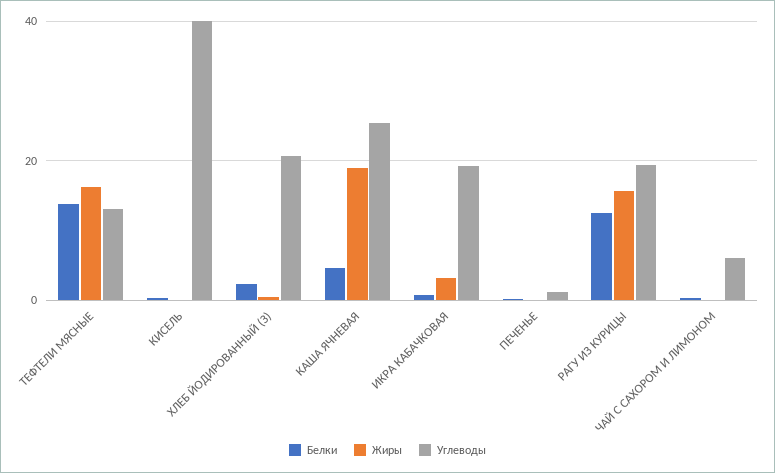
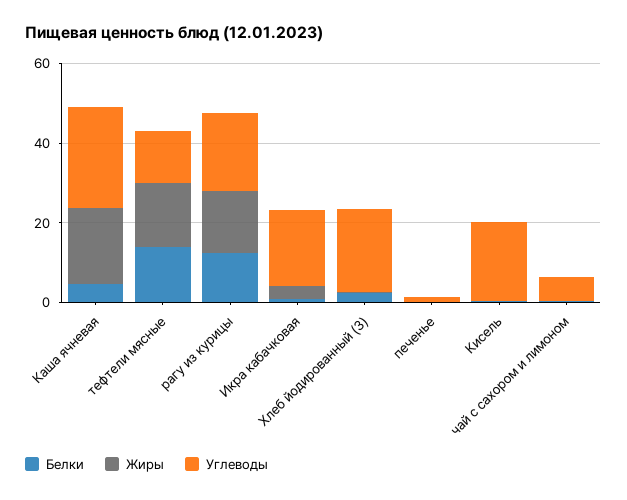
  {
    "Белки": {
      "ТЕФТЕЛИ МЯСНЫЕ": 14,
      "КИСЕЛЬ": 0,
      "ХЛЕБ ЙОДИРОВАННЫЙ (З)": 2,
      "КАША ЯЧНЕВАЯ": 4,
      "ИКРА КАБАЧКОВАЯ": 0,
      "ПЕЧЕНЬЕ": 0,
      "РАГУ ИЗ КУРИЦЫ": 12,
      "ЧАЙ С САХОРОМ И ЛИМОНОМ": 0
    },
    "Жиры": {
      "ТЕФТЕЛИ МЯСНЫЕ": 16,
      "КИСЕЛЬ": 0,
      "ХЛЕБ ЙОДИРОВАННЫЙ (З)": 0,
      "КАША ЯЧНЕВАЯ": 20,
      "ИКРА КАБАЧКОВАЯ": 4,
      "ПЕЧЕНЬЕ": 0,
      "РАГУ ИЗ КУРИЦЫ": 16,
      "ЧАЙ С САХОРОМ И ЛИМОНОМ": 0
    },
    "Углеводы": {
      "ТЕФТЕЛИ МЯСНЫЕ": 14,
-     "КИСЕЛЬ": 40,
+     "КИСЕЛЬ": 20,
      "ХЛЕБ ЙОДИРОВАННЫЙ (З)": 20,
      "КАША ЯЧНЕВАЯ": 26,
      "ИКРА КАБАЧКОВАЯ": 20,
      "ПЕЧЕНЬЕ": 2,
      "РАГУ ИЗ КУРИЦЫ": 20,
      "ЧАЙ С САХОРОМ И ЛИМОНОМ": 6
    }
  }

